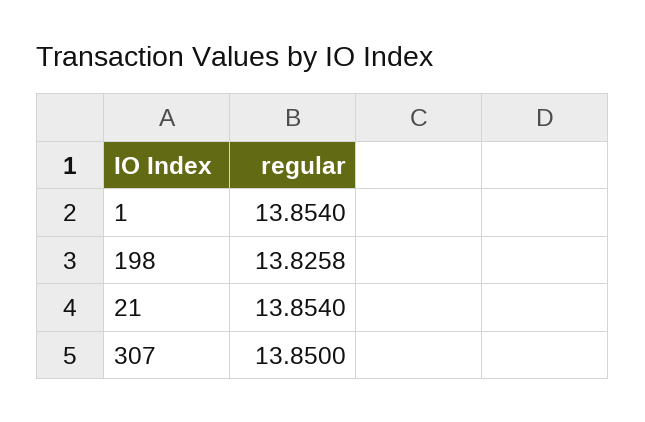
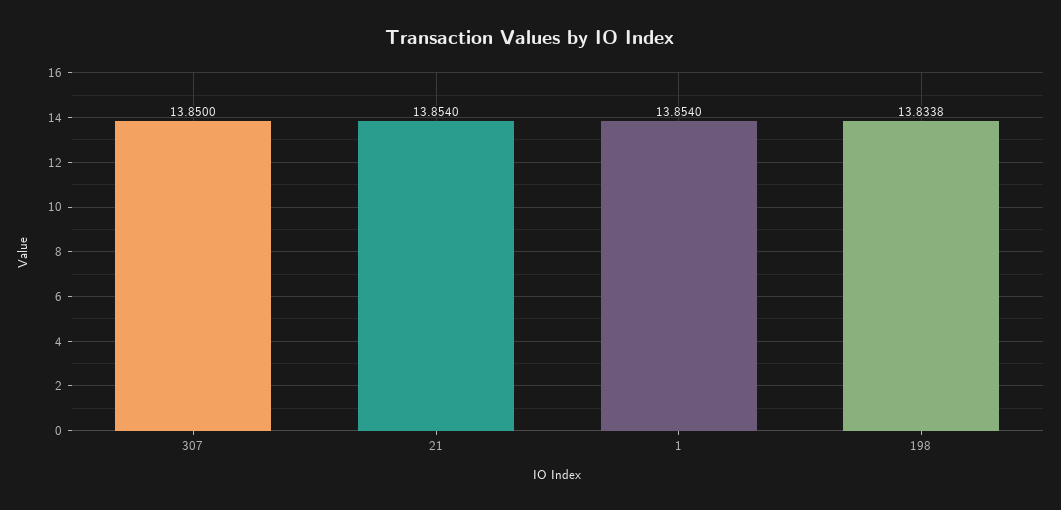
  {
    "1": 13.854,
-   "198": 13.8258,
+   "198": 13.8338,
    "21": 13.854,
    "307": 13.85
  }

